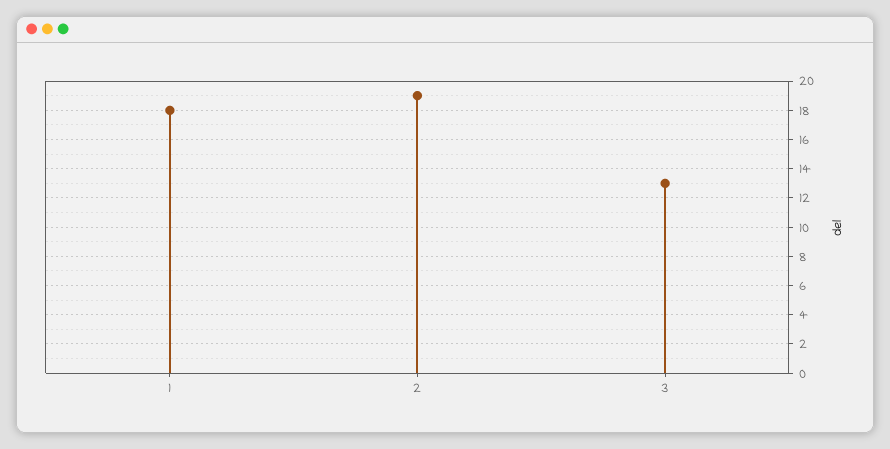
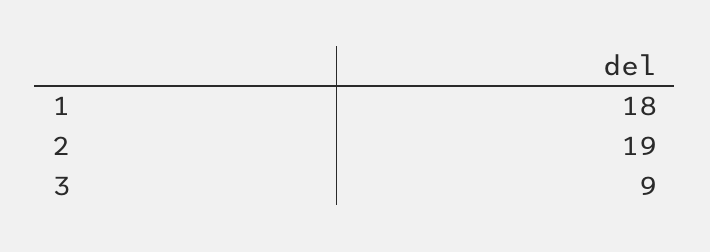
  {
    "1": 18,
    "2": 19,
-   "3": 13
+   "3": 9
  }

